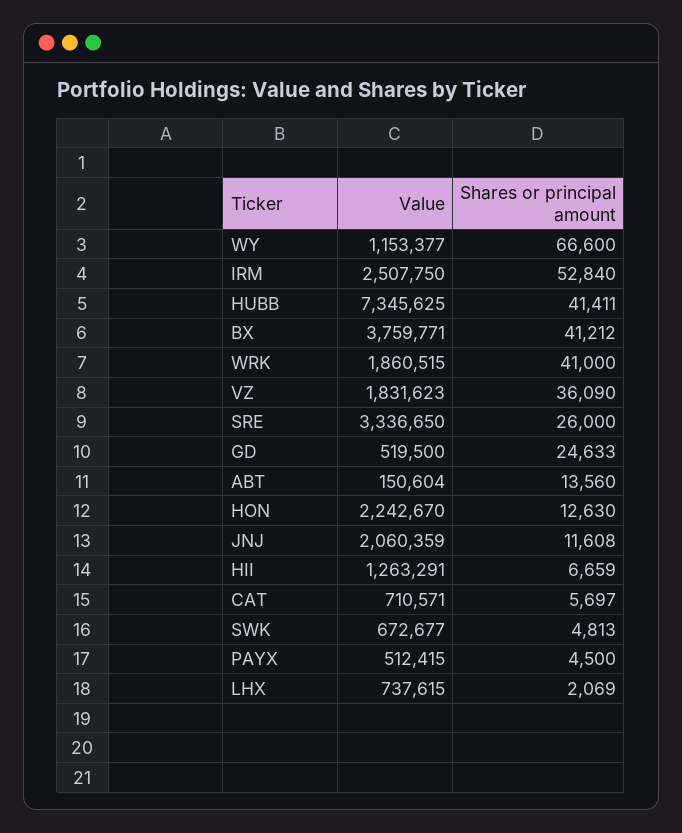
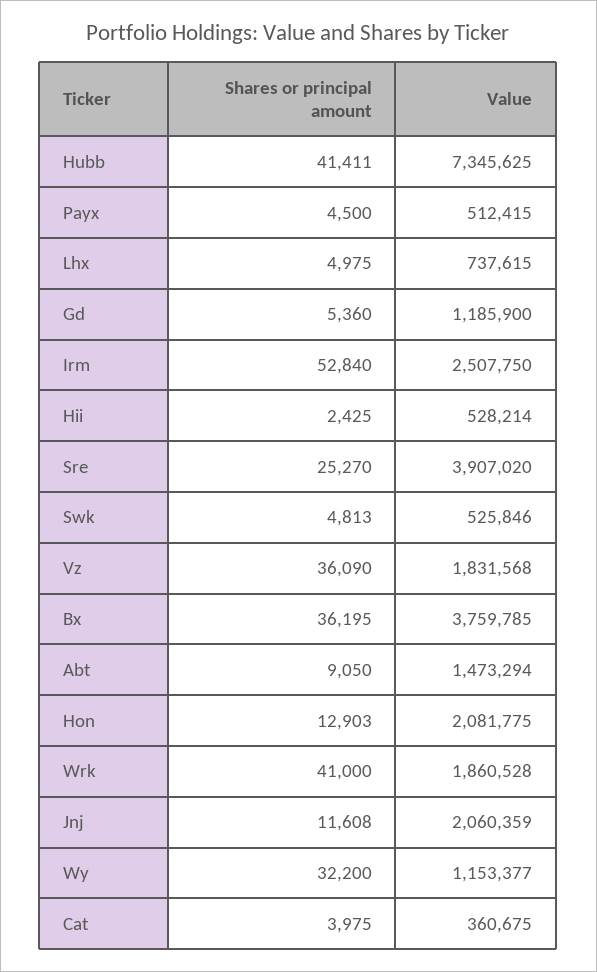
  {
    "Value": {
      "WY": 1153377,
      "IRM": 2507750,
      "HUBB": 7345625,
-     "BX": 3759771,
+     "BX": 3759785,
-     "WRK": 1860515,
+     "WRK": 1860528,
-     "VZ": 1831623,
+     "VZ": 1831568,
-     "SRE": 3336650,
+     "SRE": 3907020,
-     "GD": 519500,
+     "GD": 1185900,
-     "ABT": 150604,
+     "ABT": 1473294,
-     "HON": 2242670,
+     "HON": 2081775,
      "JNJ": 2060359,
-     "HII": 1263291,
+     "HII": 528214,
-     "CAT": 710571,
+     "CAT": 360675,
-     "SWK": 672677,
+     "SWK": 525846,
      "PAYX": 512415,
      "LHX": 737615
    },
    "Shares or principal amount": {
-     "WY": 66600,
+     "WY": 32200,
      "IRM": 52840,
      "HUBB": 41411,
-     "BX": 41212,
+     "BX": 36195,
      "WRK": 41000,
      "VZ": 36090,
-     "SRE": 26000,
+     "SRE": 25270,
-     "GD": 24633,
+     "GD": 5360,
-     "ABT": 13560,
+     "ABT": 9050,
-     "HON": 12630,
+     "HON": 12903,
      "JNJ": 11608,
-     "HII": 6659,
+     "HII": 2425,
-     "CAT": 5697,
+     "CAT": 3975,
      "SWK": 4813,
      "PAYX": 4500,
-     "LHX": 2069
+     "LHX": 4975
    }
  }

